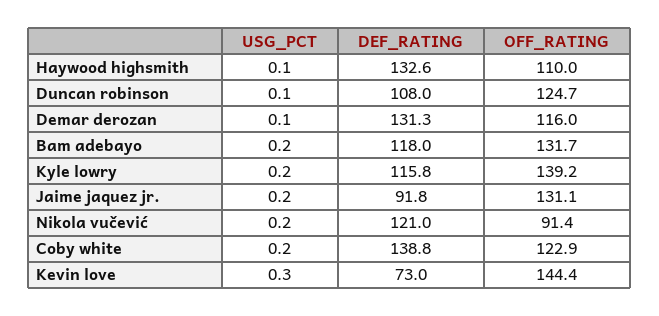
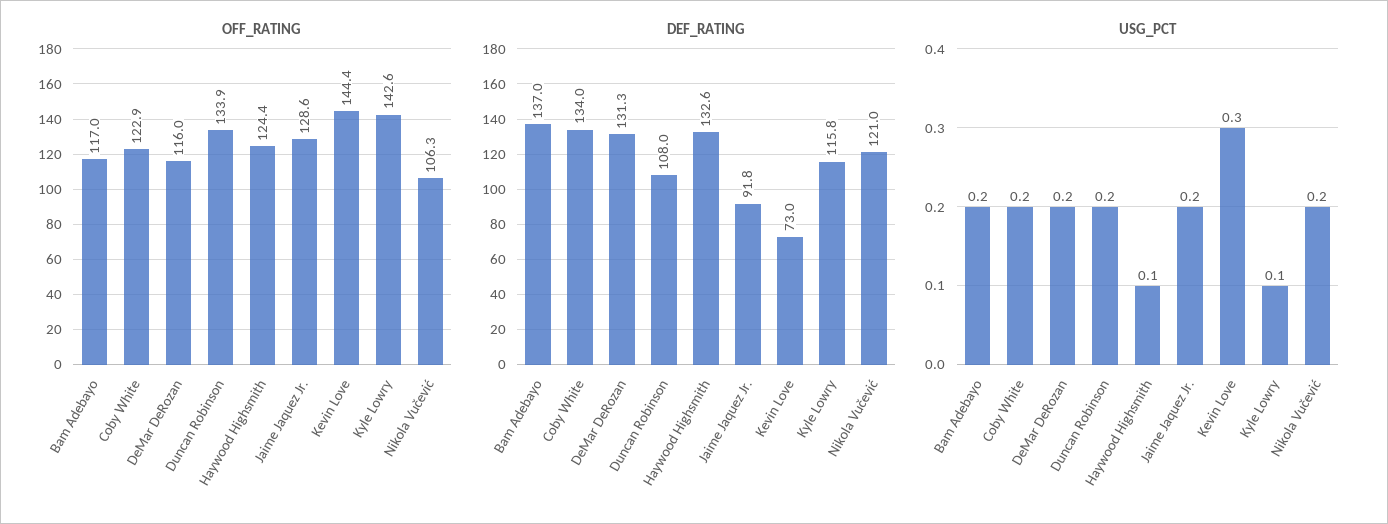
  {
    "USG_PCT": {
      "Haywood highsmith": 0.1,
-     "Duncan robinson": 0.1,
+     "Duncan robinson": 0.2,
-     "Demar derozan": 0.1,
+     "Demar derozan": 0.2,
      "Bam adebayo": 0.2,
-     "Kyle lowry": 0.2,
+     "Kyle lowry": 0.1,
      "Jaime jaquez jr.": 0.2,
      "Nikola vučević": 0.2,
      "Coby white": 0.2,
      "Kevin love": 0.3
    },
    "DEF_RATING": {
      "Haywood highsmith": 132.6,
      "Duncan robinson": 108,
      "Demar derozan": 131.3,
-     "Bam adebayo": 118,
+     "Bam adebayo": 137,
      "Kyle lowry": 115.8,
      "Jaime jaquez jr.": 91.8,
      "Nikola vučević": 121,
-     "Coby white": 138.8,
+     "Coby white": 134,
      "Kevin love": 73
    },
    "OFF_RATING": {
-     "Haywood highsmith": 110,
+     "Haywood highsmith": 124.4,
-     "Duncan robinson": 124.7,
+     "Duncan robinson": 133.9,
      "Demar derozan": 116,
-     "Bam adebayo": 131.7,
+     "Bam adebayo": 117,
-     "Kyle lowry": 139.2,
+     "Kyle lowry": 142.6,
-     "Jaime jaquez jr.": 131.1,
+     "Jaime jaquez jr.": 128.6,
-     "Nikola vučević": 91.4,
+     "Nikola vučević": 106.3,
      "Coby white": 122.9,
      "Kevin love": 144.4
    }
  }

